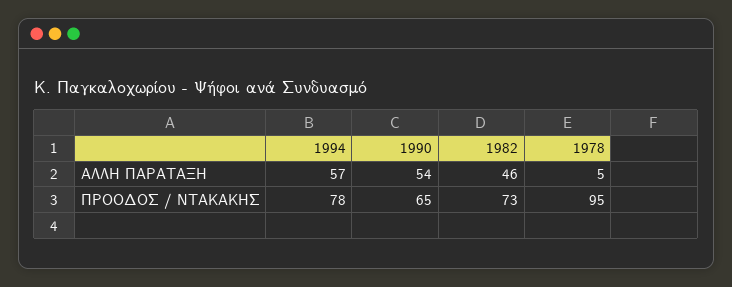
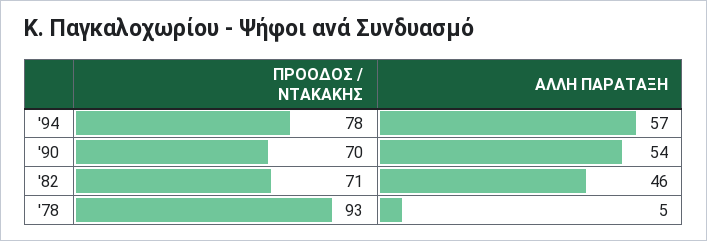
  {
    "1994": {
      "ΑΛΛΗ ΠΑΡΑΤΑΞΗ": 57,
      "ΠΡΟΟΔΟΣ / ΝΤΑΚΑΚΗΣ": 78
    },
    "1990": {
      "ΑΛΛΗ ΠΑΡΑΤΑΞΗ": 54,
-     "ΠΡΟΟΔΟΣ / ΝΤΑΚΑΚΗΣ": 65
+     "ΠΡΟΟΔΟΣ / ΝΤΑΚΑΚΗΣ": 70
    },
    "1982": {
      "ΑΛΛΗ ΠΑΡΑΤΑΞΗ": 46,
-     "ΠΡΟΟΔΟΣ / ΝΤΑΚΑΚΗΣ": 73
+     "ΠΡΟΟΔΟΣ / ΝΤΑΚΑΚΗΣ": 71
    },
    "1978": {
      "ΑΛΛΗ ΠΑΡΑΤΑΞΗ": 5,
-     "ΠΡΟΟΔΟΣ / ΝΤΑΚΑΚΗΣ": 95
+     "ΠΡΟΟΔΟΣ / ΝΤΑΚΑΚΗΣ": 93
    }
  }

